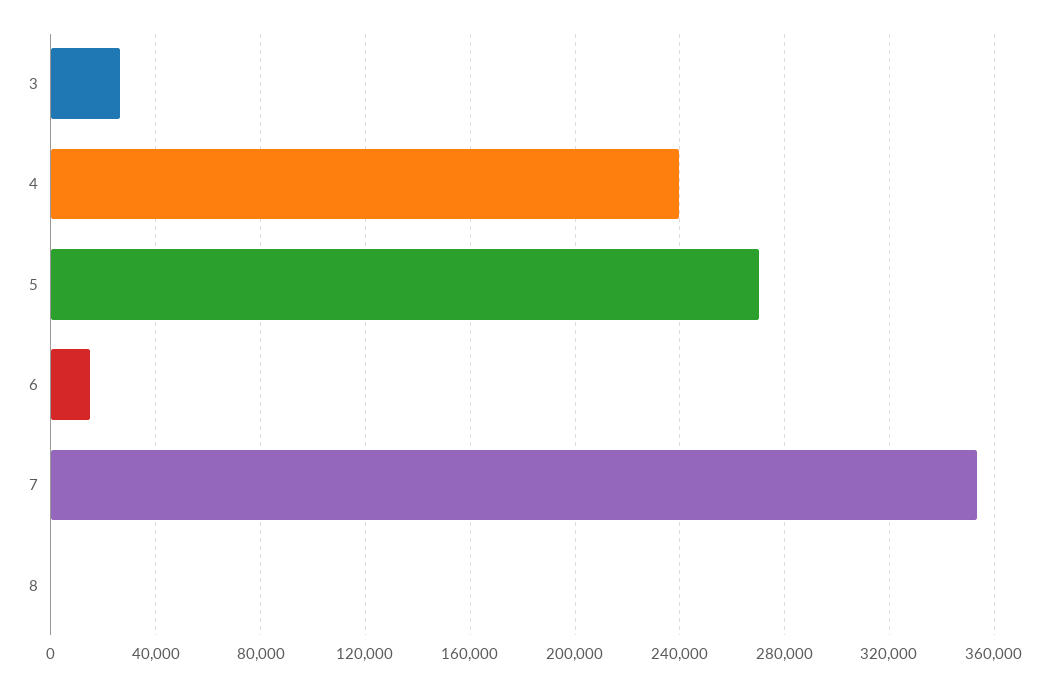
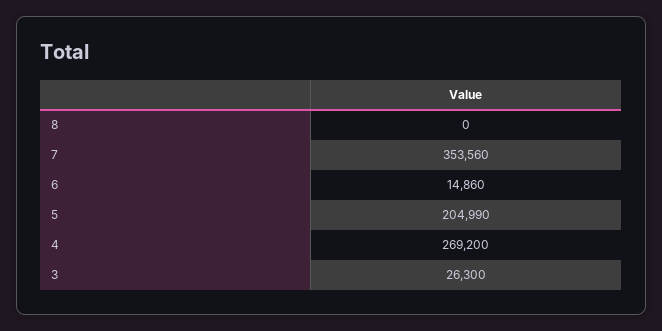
  {
    "3": 26300,
-   "4": 240000,
+   "4": 269200,
-   "5": 270000,
+   "5": 204990,
    "6": 14860,
    "7": 353560,
    "8": 0
  }

